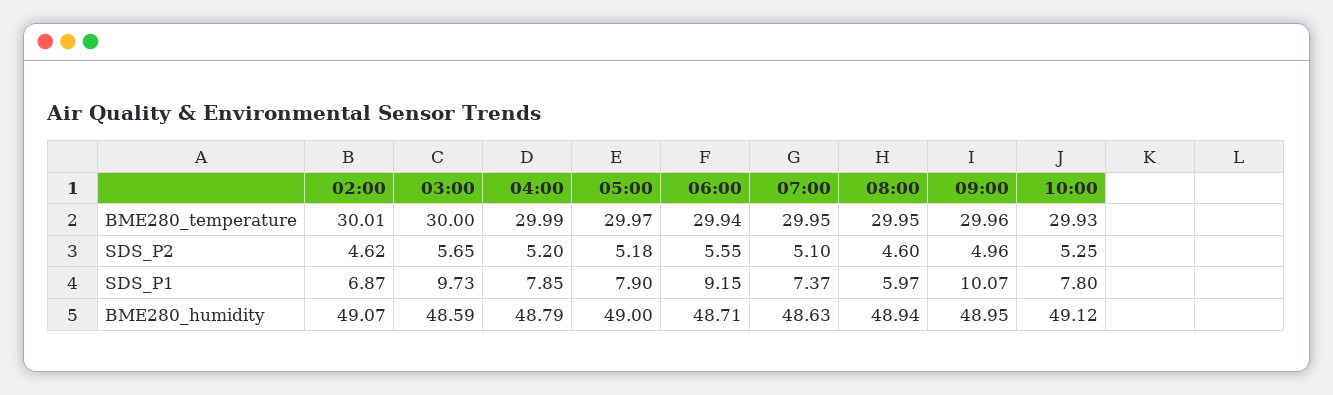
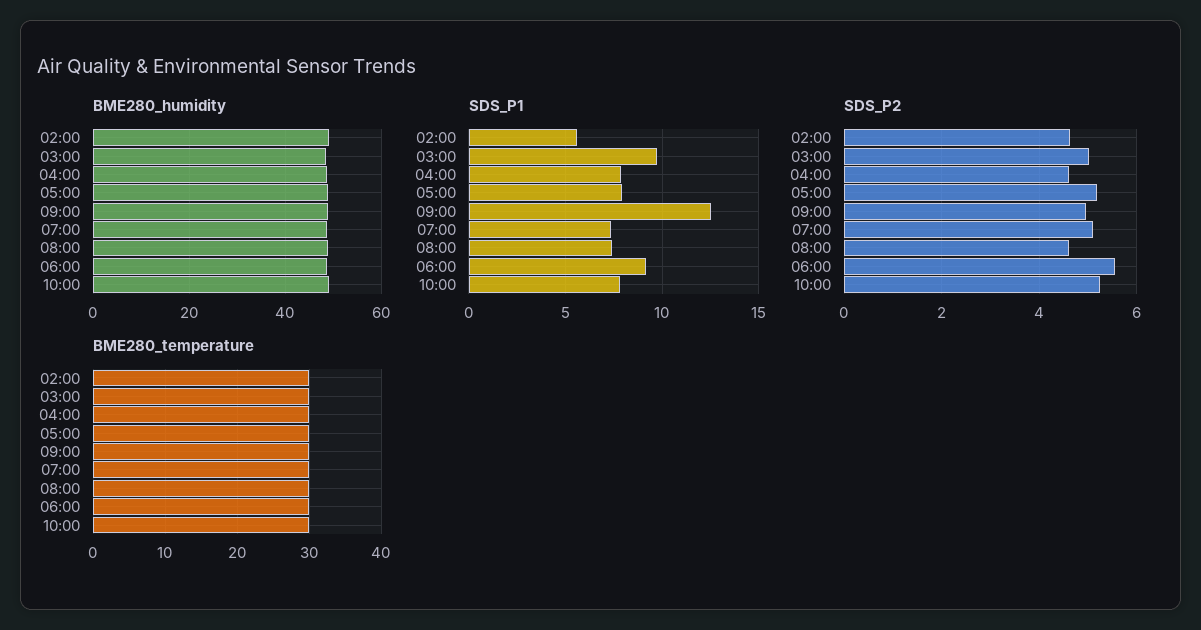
  {
    "BME280_temperature": {
      "02:00": 30.01,
      "03:00": 30,
      "04:00": 29.99,
      "05:00": 29.97,
      "06:00": 29.94,
      "07:00": 29.95,
      "08:00": 29.95,
      "09:00": 29.96,
      "10:00": 29.93
    },
    "SDS_P2": {
      "02:00": 4.62,
-     "03:00": 5.65,
+     "03:00": 5,
-     "04:00": 5.2,
+     "04:00": 4.6,
      "05:00": 5.18,
      "06:00": 5.55,
      "07:00": 5.1,
      "08:00": 4.6,
      "09:00": 4.96,
      "10:00": 5.25
    },
    "SDS_P1": {
-     "02:00": 6.87,
+     "02:00": 5.5,
      "03:00": 9.73,
      "04:00": 7.85,
      "05:00": 7.9,
      "06:00": 9.15,
      "07:00": 7.37,
-     "08:00": 5.97,
+     "08:00": 7.5,
-     "09:00": 10.07,
+     "09:00": 12.5,
      "10:00": 7.8
    },
    "BME280_humidity": {
      "02:00": 49.07,
      "03:00": 48.59,
      "04:00": 48.79,
      "05:00": 49,
      "06:00": 48.71,
      "07:00": 48.63,
      "08:00": 48.94,
      "09:00": 48.95,
      "10:00": 49.12
    }
  }

